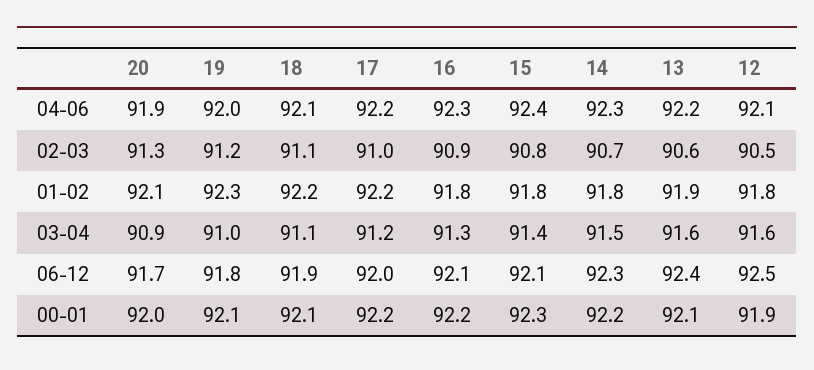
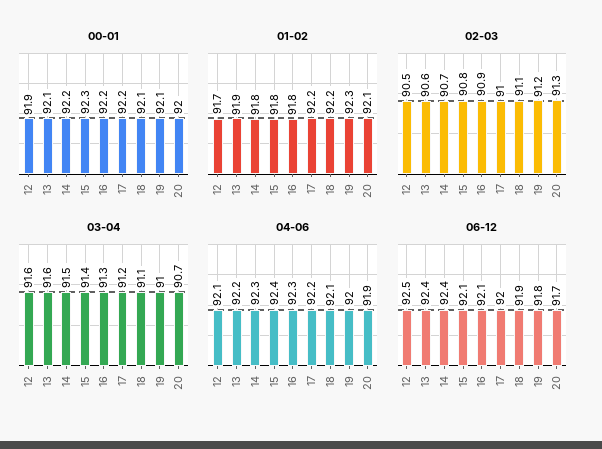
  {
    "04-06": {
      "20": 91.9,
      "19": 92,
      "18": 92.1,
      "17": 92.2,
      "16": 92.3,
      "15": 92.4,
      "14": 92.3,
      "13": 92.2,
      "12": 92.1
    },
    "02-03": {
      "20": 91.3,
      "19": 91.2,
      "18": 91.1,
      "17": 91,
      "16": 90.9,
      "15": 90.8,
      "14": 90.7,
      "13": 90.6,
      "12": 90.5
    },
    "01-02": {
      "20": 92.1,
      "19": 92.3,
      "18": 92.2,
      "17": 92.2,
      "16": 91.8,
      "15": 91.8,
      "14": 91.8,
      "13": 91.9,
-     "12": 91.8
+     "12": 91.7
    },
    "03-04": {
-     "20": 90.9,
+     "20": 90.7,
      "19": 91,
      "18": 91.1,
      "17": 91.2,
      "16": 91.3,
      "15": 91.4,
      "14": 91.5,
      "13": 91.6,
      "12": 91.6
    },
    "06-12": {
      "20": 91.7,
      "19": 91.8,
      "18": 91.9,
      "17": 92,
      "16": 92.1,
      "15": 92.1,
-     "14": 92.3,
+     "14": 92.4,
      "13": 92.4,
      "12": 92.5
    },
    "00-01": {
      "20": 92,
      "19": 92.1,
      "18": 92.1,
      "17": 92.2,
      "16": 92.2,
      "15": 92.3,
      "14": 92.2,
      "13": 92.1,
      "12": 91.9
    }
  }

